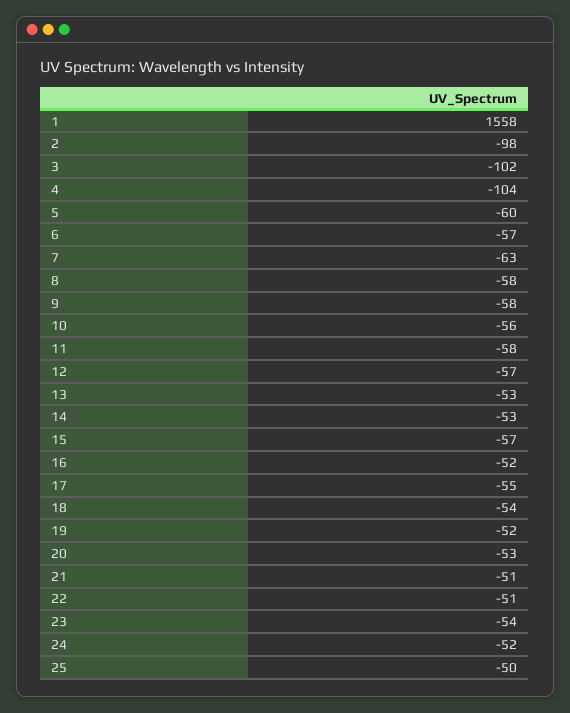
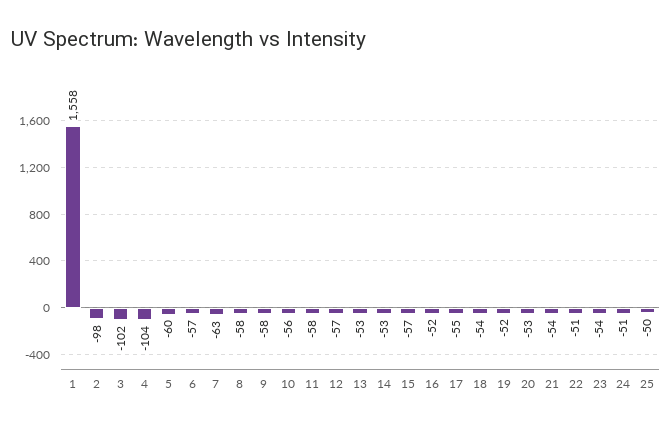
  {
    "1": 1558,
    "2": -98,
    "3": -102,
    "4": -104,
    "5": -60,
    "6": -57,
    "7": -63,
    "8": -58,
    "9": -58,
    "10": -56,
    "11": -58,
    "12": -57,
    "13": -53,
    "14": -53,
    "15": -57,
    "16": -52,
    "17": -55,
    "18": -54,
    "19": -52,
    "20": -53,
-   "21": -51,
+   "21": -54,
    "22": -51,
    "23": -54,
-   "24": -52,
+   "24": -51,
    "25": -50
  }

